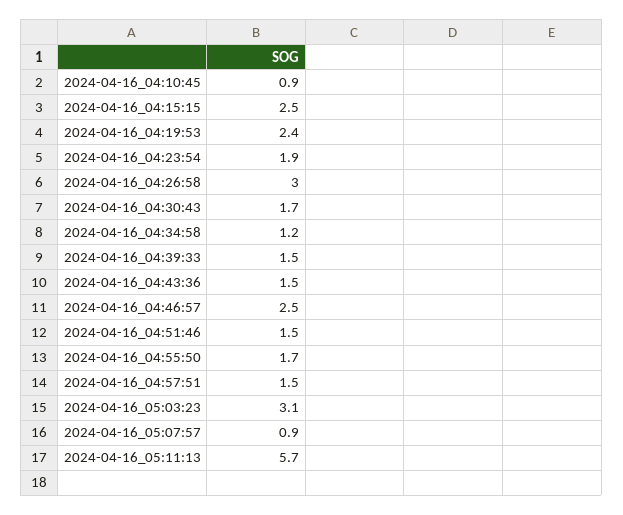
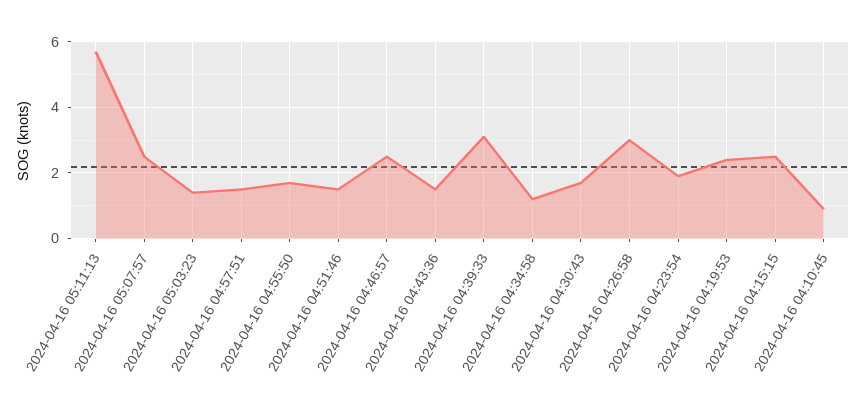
  {
    "2024-04-16_04:10:45": 0.9,
    "2024-04-16_04:15:15": 2.5,
    "2024-04-16_04:19:53": 2.4,
    "2024-04-16_04:23:54": 1.9,
    "2024-04-16_04:26:58": 3,
    "2024-04-16_04:30:43": 1.7,
    "2024-04-16_04:34:58": 1.2,
-   "2024-04-16_04:39:33": 1.5,
+   "2024-04-16_04:39:33": 3,
    "2024-04-16_04:43:36": 1.5,
    "2024-04-16_04:46:57": 2.5,
    "2024-04-16_04:51:46": 1.5,
    "2024-04-16_04:55:50": 1.7,
    "2024-04-16_04:57:51": 1.5,
-   "2024-04-16_05:03:23": 3.1,
+   "2024-04-16_05:03:23": 1.5,
-   "2024-04-16_05:07:57": 0.9,
+   "2024-04-16_05:07:57": 2.5,
    "2024-04-16_05:11:13": 5.7
  }

